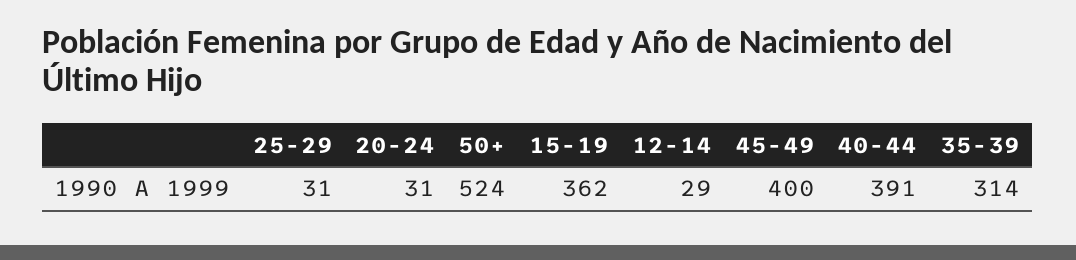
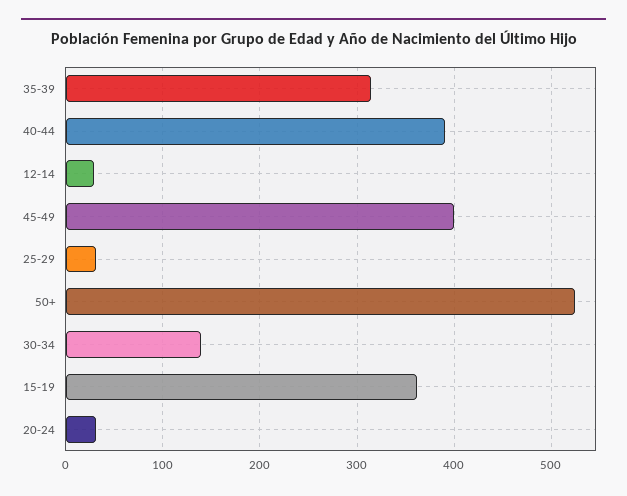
  {
    "25-29": 31,
    "20-24": 31,
    "50+": 524,
    "15-19": 362,
    "12-14": 29,
    "45-49": 400,
    "40-44": 391,
-   "35-39": 314
+   "35-39": 314,
+   "30-34": 140
  }

